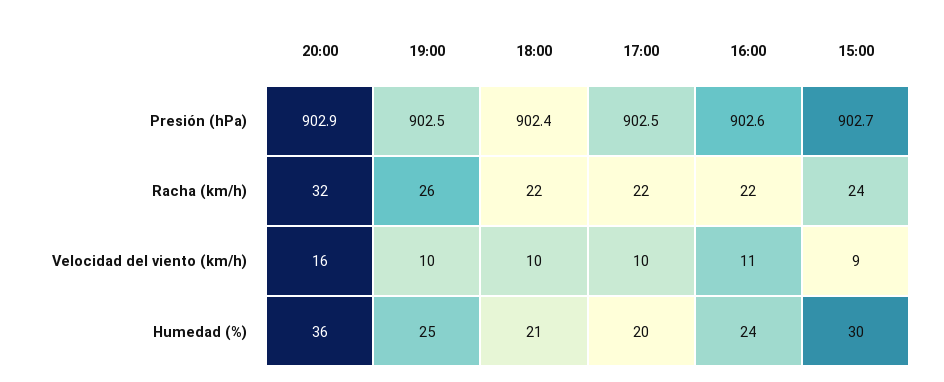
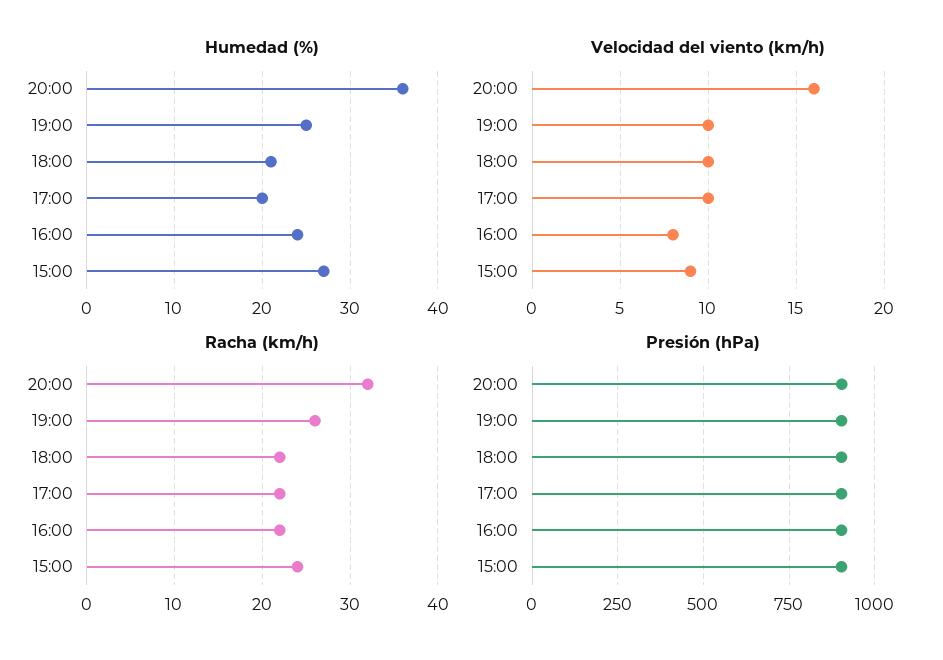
  {
    "Presión (hPa)": {
      "20:00": 902.9,
      "19:00": 902.5,
      "18:00": 902.4,
      "17:00": 902.5,
      "16:00": 902.6,
      "15:00": 902.7
    },
    "Racha (km/h)": {
      "20:00": 32,
      "19:00": 26,
      "18:00": 22,
      "17:00": 22,
      "16:00": 22,
      "15:00": 24
    },
    "Velocidad del viento (km/h)": {
      "20:00": 16,
      "19:00": 10,
      "18:00": 10,
      "17:00": 10,
-     "16:00": 11,
+     "16:00": 8,
      "15:00": 9
    },
    "Humedad (%)": {
      "20:00": 36,
      "19:00": 25,
      "18:00": 21,
      "17:00": 20,
      "16:00": 24,
-     "15:00": 30
+     "15:00": 27
    }
  }

